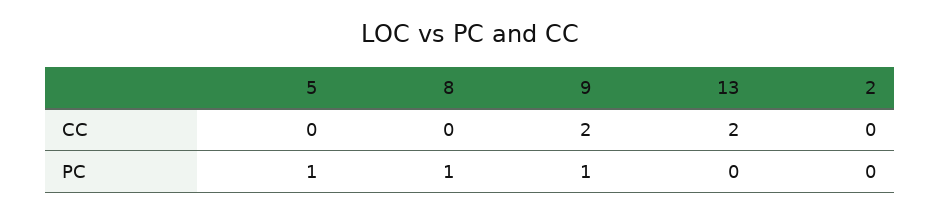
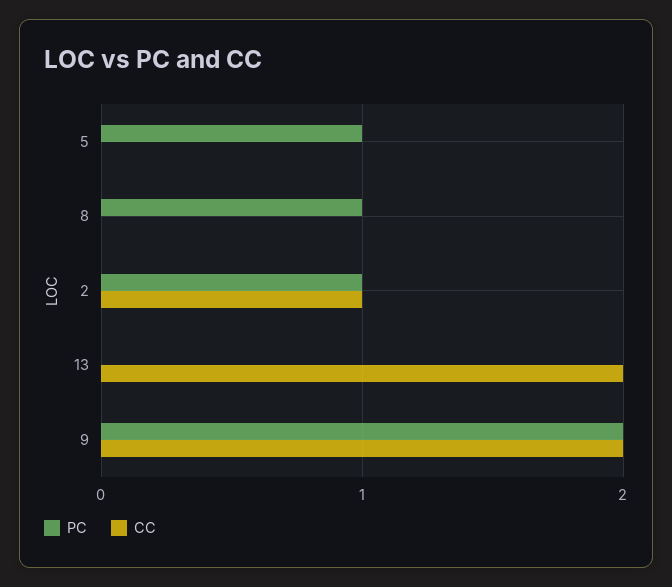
  {
    "CC": {
      "5": 0,
      "8": 0,
      "9": 2,
      "13": 2,
-     "2": 0
+     "2": 1
    },
    "PC": {
      "5": 1,
      "8": 1,
-     "9": 1,
+     "9": 2,
      "13": 0,
-     "2": 0
+     "2": 1
    }
  }

